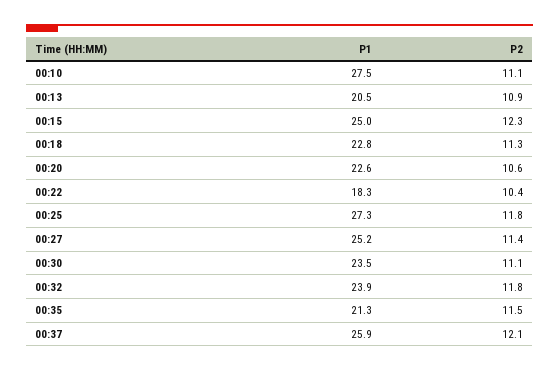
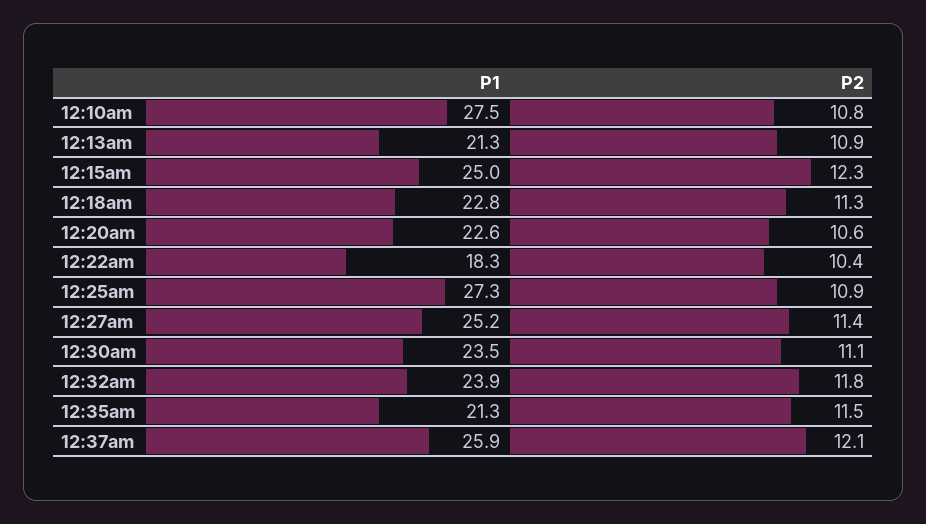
  {
    "P1": {
      "00:10": 27.5,
-     "00:13": 20.5,
+     "00:13": 21.3,
      "00:15": 25,
      "00:18": 22.8,
      "00:20": 22.6,
      "00:22": 18.3,
      "00:25": 27.3,
      "00:27": 25.2,
      "00:30": 23.5,
      "00:32": 23.9,
      "00:35": 21.3,
      "00:37": 25.9
    },
    "P2": {
-     "00:10": 11.1,
+     "00:10": 10.8,
      "00:13": 10.9,
      "00:15": 12.3,
      "00:18": 11.3,
      "00:20": 10.6,
      "00:22": 10.4,
-     "00:25": 11.8,
+     "00:25": 10.9,
      "00:27": 11.4,
      "00:30": 11.1,
      "00:32": 11.8,
      "00:35": 11.5,
      "00:37": 12.1
    }
  }

